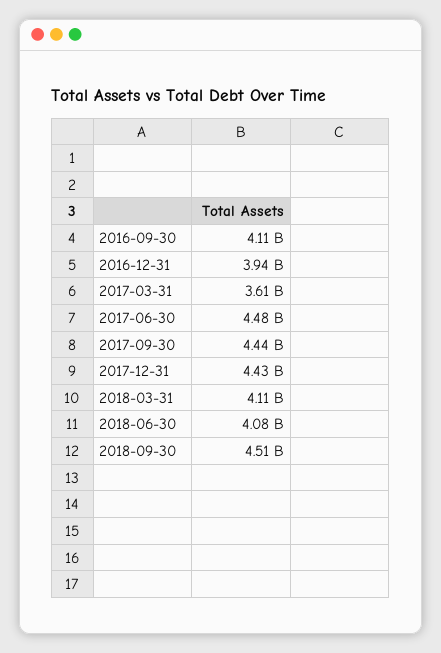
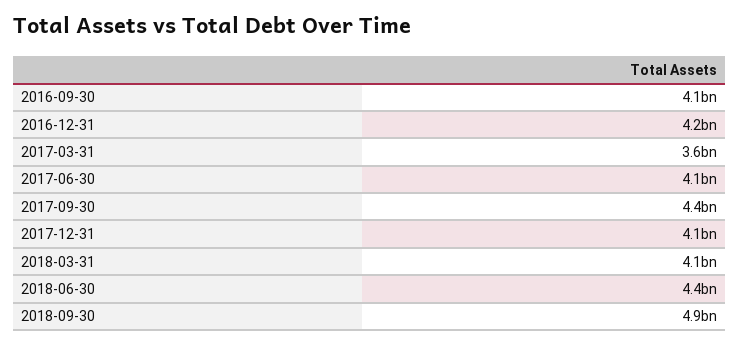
  {
    "2016-09-30": 4110000000,
-   "2016-12-31": 3940000000,
+   "2016-12-31": 4200000000,
    "2017-03-31": 3610000000,
-   "2017-06-30": 4480000000,
+   "2017-06-30": 4100000000,
    "2017-09-30": 4440000000,
-   "2017-12-31": 4430000000,
+   "2017-12-31": 4100000000,
    "2018-03-31": 4110000000,
-   "2018-06-30": 4080000000,
+   "2018-06-30": 4400000000,
-   "2018-09-30": 4510000000
+   "2018-09-30": 4900000000
  }

